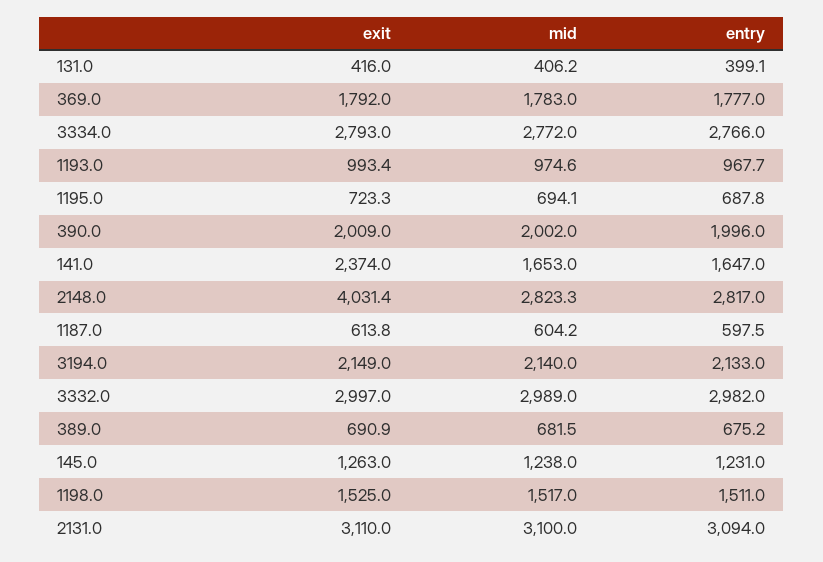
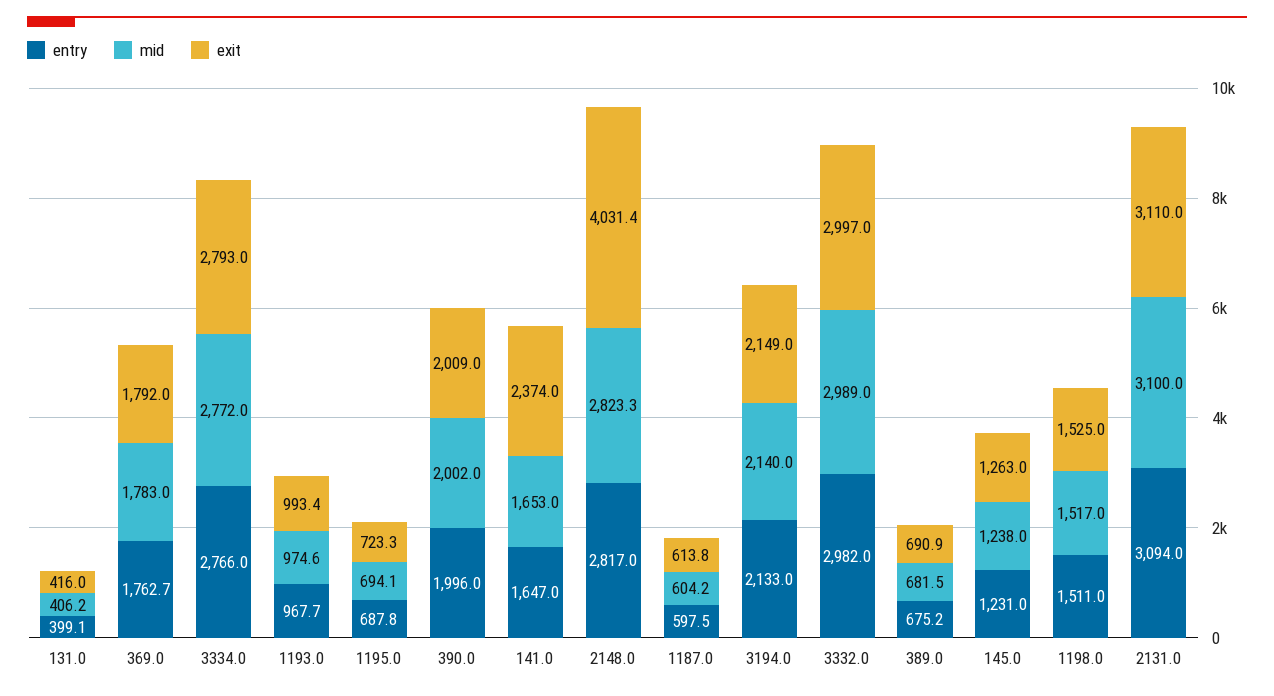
  {
    "exit": {
      "131.0": 416,
      "369.0": 1792,
      "3334.0": 2793,
      "1193.0": 993.4,
      "1195.0": 723.3,
      "390.0": 2009,
      "141.0": 2374,
      "2148.0": 4031.4,
      "1187.0": 613.8,
      "3194.0": 2149,
      "3332.0": 2997,
      "389.0": 690.9,
      "145.0": 1263,
      "1198.0": 1525,
      "2131.0": 3110
    },
    "mid": {
      "131.0": 406.2,
      "369.0": 1783,
      "3334.0": 2772,
      "1193.0": 974.6,
      "1195.0": 694.1,
      "390.0": 2002,
      "141.0": 1653,
      "2148.0": 2823.3,
      "1187.0": 604.2,
      "3194.0": 2140,
      "3332.0": 2989,
      "389.0": 681.5,
      "145.0": 1238,
      "1198.0": 1517,
      "2131.0": 3100
    },
    "entry": {
      "131.0": 399.1,
-     "369.0": 1777,
+     "369.0": 1762.7,
      "3334.0": 2766,
      "1193.0": 967.7,
      "1195.0": 687.8,
      "390.0": 1996,
      "141.0": 1647,
      "2148.0": 2817,
      "1187.0": 597.5,
      "3194.0": 2133,
      "3332.0": 2982,
      "389.0": 675.2,
      "145.0": 1231,
      "1198.0": 1511,
      "2131.0": 3094
    }
  }

